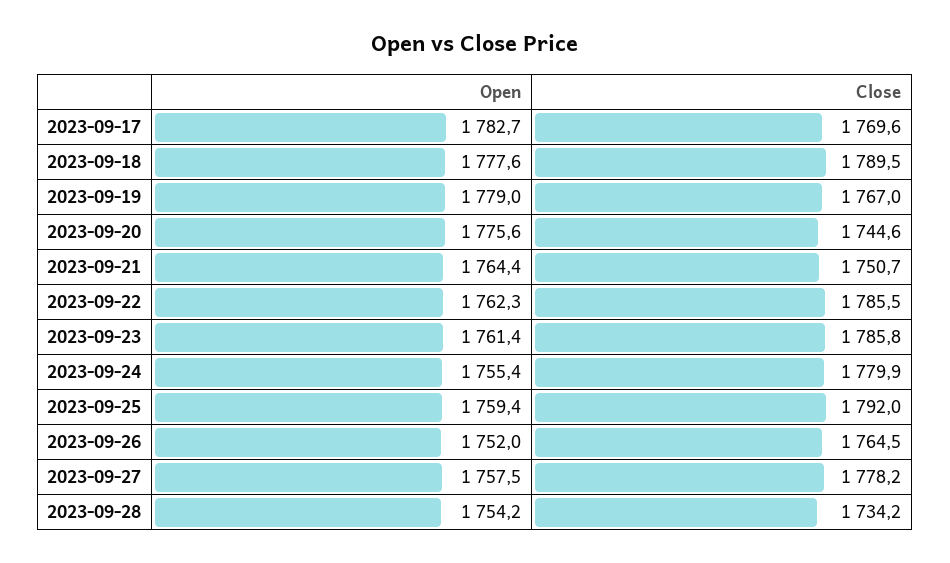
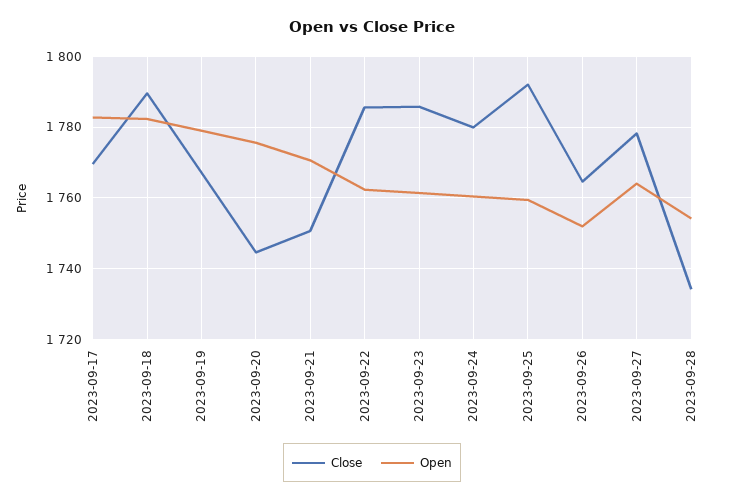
  {
    "Open": {
      "2023-09-17": 1782.7,
-     "2023-09-18": 1777.6,
+     "2023-09-18": 1782,
      "2023-09-19": 1779,
      "2023-09-20": 1775.6,
-     "2023-09-21": 1764.4,
+     "2023-09-21": 1770,
      "2023-09-22": 1762.3,
      "2023-09-23": 1761.4,
-     "2023-09-24": 1755.4,
+     "2023-09-24": 1760,
      "2023-09-25": 1759.4,
      "2023-09-26": 1752,
-     "2023-09-27": 1757.5,
+     "2023-09-27": 1764,
      "2023-09-28": 1754.2
    },
    "Close": {
      "2023-09-17": 1769.6,
      "2023-09-18": 1789.5,
      "2023-09-19": 1767,
      "2023-09-20": 1744.6,
      "2023-09-21": 1750.7,
      "2023-09-22": 1785.5,
      "2023-09-23": 1785.8,
      "2023-09-24": 1779.9,
      "2023-09-25": 1792,
      "2023-09-26": 1764.5,
      "2023-09-27": 1778.2,
      "2023-09-28": 1734.2
    }
  }

